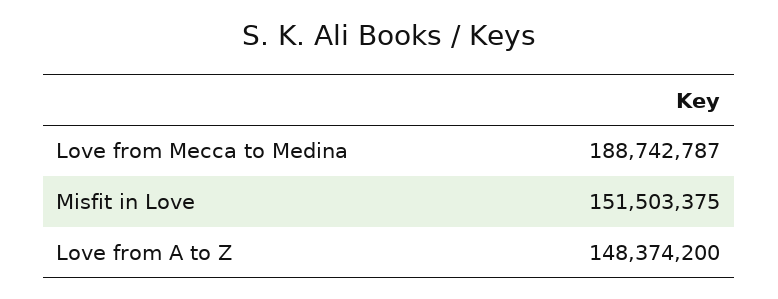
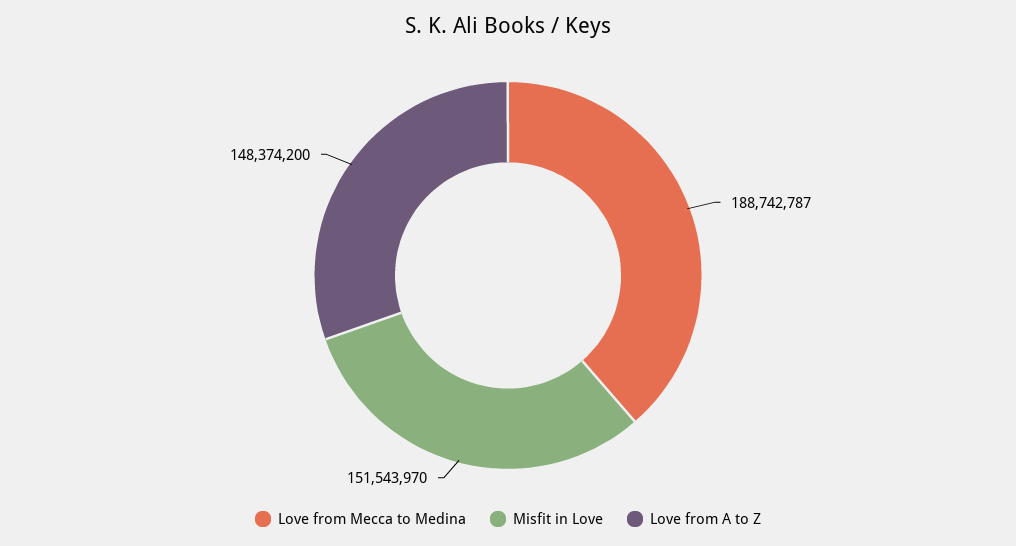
  {
    "Love from Mecca to Medina": 188742787,
-   "Misfit in Love": 151503375,
+   "Misfit in Love": 151543970,
    "Love from A to Z": 148374200
  }

